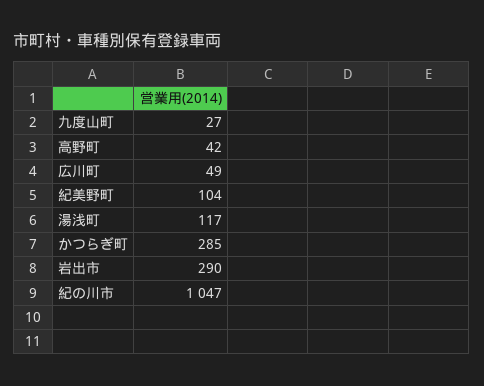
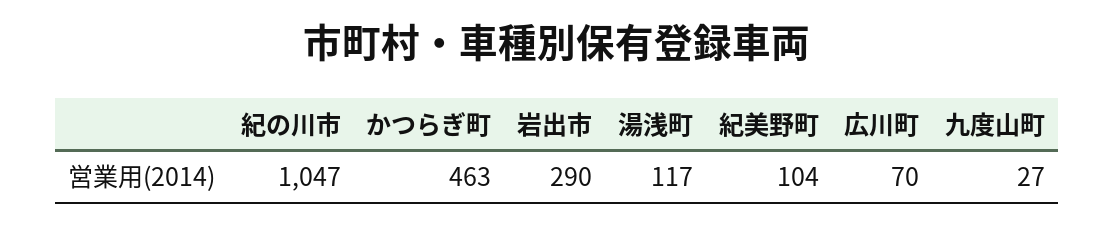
  {
    "九度山町": 27,
-   "高野町": 42,
-   "広川町": 49,
+   "広川町": 70,
    "紀美野町": 104,
    "湯浅町": 117,
-   "かつらぎ町": 285,
+   "かつらぎ町": 463,
    "岩出市": 290,
    "紀の川市": 1047
  }

